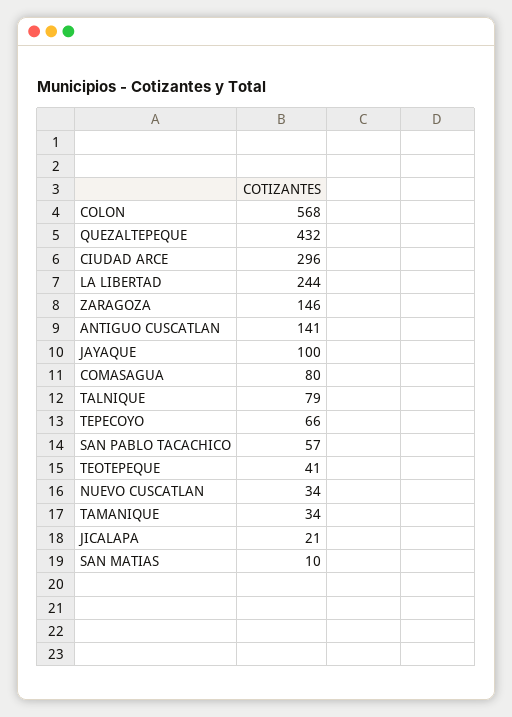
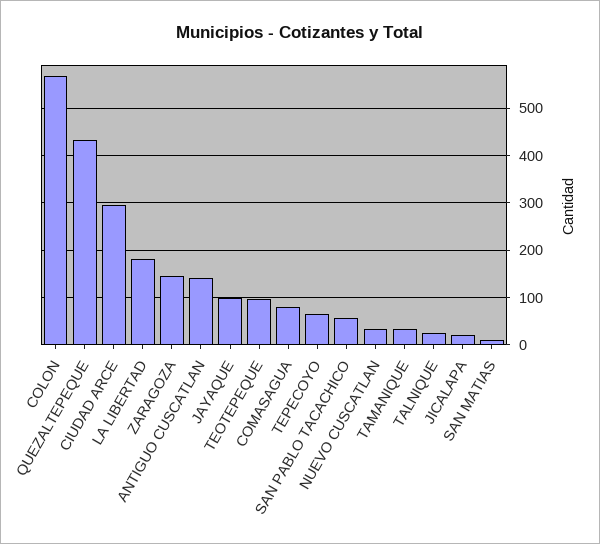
  {
    "COLON": 568,
    "QUEZALTEPEQUE": 432,
    "CIUDAD ARCE": 296,
-   "LA LIBERTAD": 244,
+   "LA LIBERTAD": 180,
    "ZARAGOZA": 146,
    "ANTIGUO CUSCATLAN": 141,
    "JAYAQUE": 100,
    "COMASAGUA": 80,
-   "TALNIQUE": 79,
+   "TALNIQUE": 20,
    "TEPECOYO": 66,
    "SAN PABLO TACACHICO": 57,
-   "TEOTEPEQUE": 41,
+   "TEOTEPEQUE": 100,
    "NUEVO CUSCATLAN": 34,
    "TAMANIQUE": 34,
    "JICALAPA": 21,
    "SAN MATIAS": 10
  }

